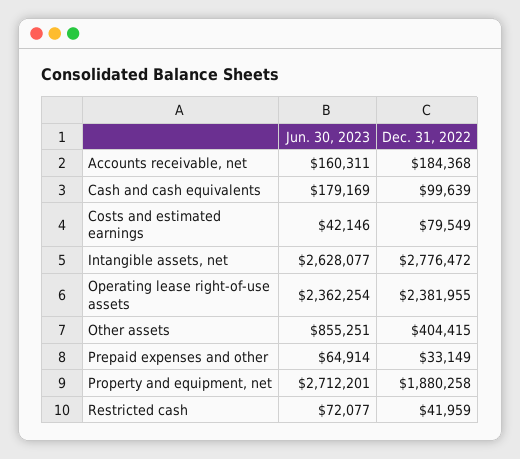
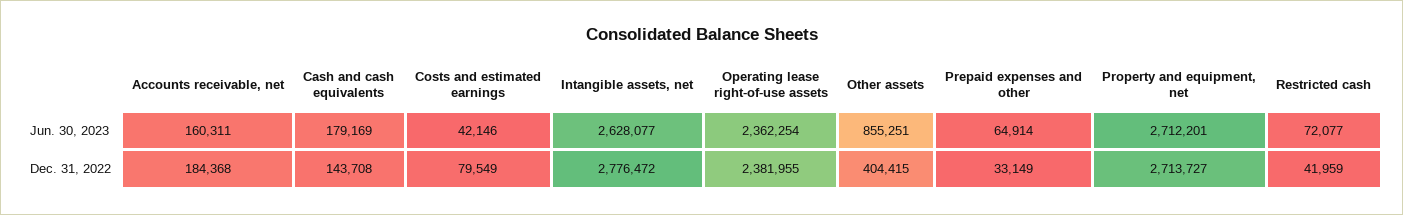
  {
    "Jun. 30, 2023": {
      "Accounts receivable, net": 160311,
      "Cash and cash equivalents": 179169,
      "Costs and estimated earnings": 42146,
      "Intangible assets, net": 2628077,
      "Operating lease right-of-use assets": 2362254,
      "Other assets": 855251,
      "Prepaid expenses and other": 64914,
      "Property and equipment, net": 2712201,
      "Restricted cash": 72077
    },
    "Dec. 31, 2022": {
      "Accounts receivable, net": 184368,
-     "Cash and cash equivalents": 99639,
+     "Cash and cash equivalents": 143708,
      "Costs and estimated earnings": 79549,
      "Intangible assets, net": 2776472,
      "Operating lease right-of-use assets": 2381955,
      "Other assets": 404415,
      "Prepaid expenses and other": 33149,
-     "Property and equipment, net": 1880258,
+     "Property and equipment, net": 2713727,
      "Restricted cash": 41959
    }
  }

